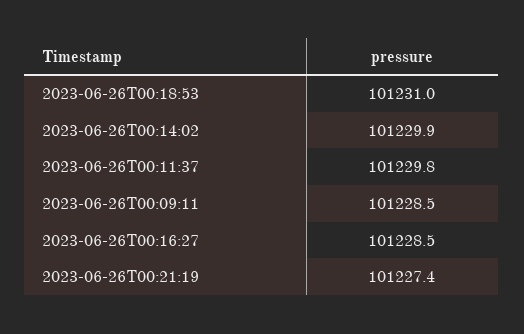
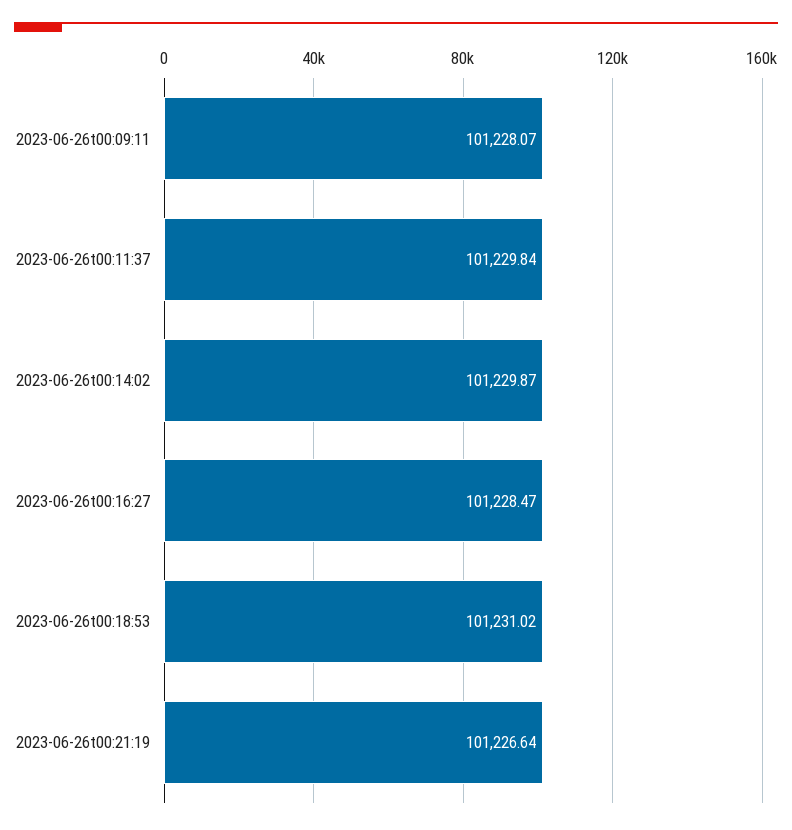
  {
    "2023-06-26T00:18:53": 101231.02,
    "2023-06-26T00:14:02": 101229.87,
    "2023-06-26T00:11:37": 101229.84,
-   "2023-06-26T00:09:11": 101228.5,
+   "2023-06-26T00:09:11": 101228.07,
    "2023-06-26T00:16:27": 101228.47,
-   "2023-06-26T00:21:19": 101227.4
+   "2023-06-26T00:21:19": 101226.64
  }

